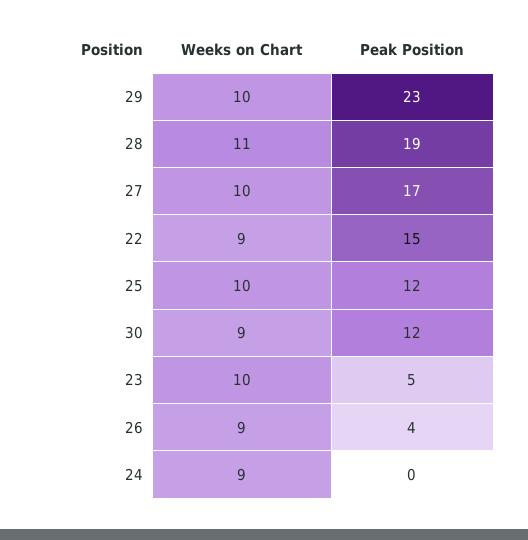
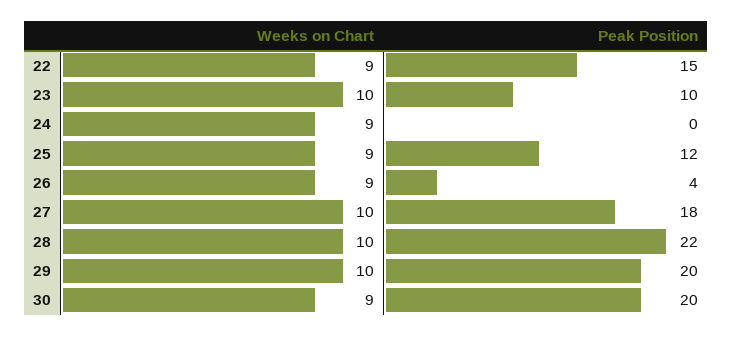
  {
    "Weeks on Chart": {
      "29": 10,
-     "28": 11,
+     "28": 10,
      "27": 10,
      "22": 9,
-     "25": 10,
+     "25": 9,
      "30": 9,
      "23": 10,
      "26": 9,
      "24": 9
    },
    "Peak Position": {
-     "29": 23,
+     "29": 20,
-     "28": 19,
+     "28": 22,
-     "27": 17,
+     "27": 18,
      "22": 15,
      "25": 12,
-     "30": 12,
+     "30": 20,
-     "23": 5,
+     "23": 10,
      "26": 4,
      "24": 0
    }
  }

